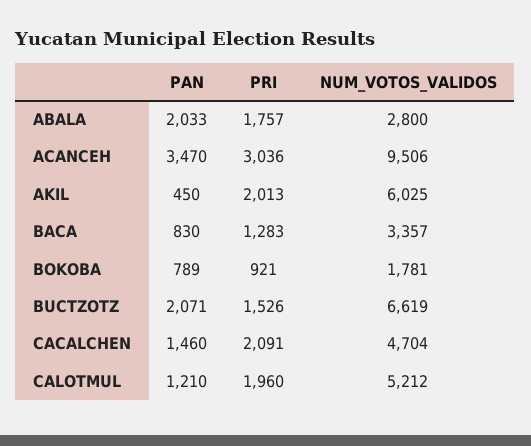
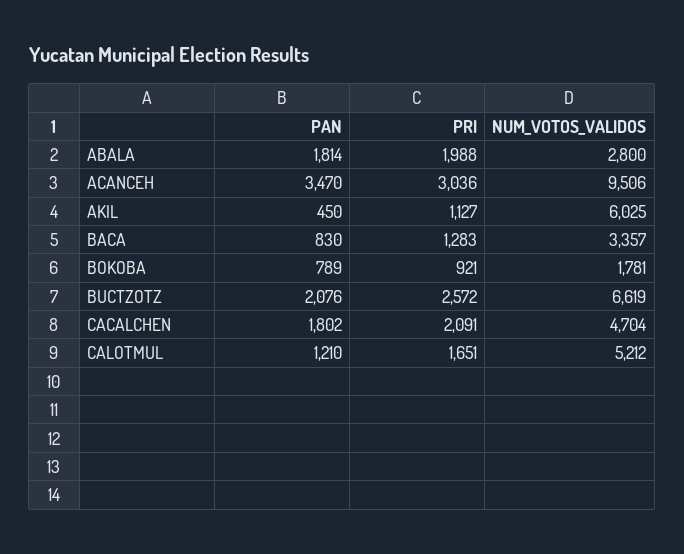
  {
    "PAN": {
-     "ABALA": 2033,
+     "ABALA": 1814,
      "ACANCEH": 3470,
      "AKIL": 450,
      "BACA": 830,
      "BOKOBA": 789,
-     "BUCTZOTZ": 2071,
+     "BUCTZOTZ": 2076,
-     "CACALCHEN": 1460,
+     "CACALCHEN": 1802,
      "CALOTMUL": 1210
    },
    "PRI": {
-     "ABALA": 1757,
+     "ABALA": 1988,
      "ACANCEH": 3036,
-     "AKIL": 2013,
+     "AKIL": 1127,
      "BACA": 1283,
      "BOKOBA": 921,
-     "BUCTZOTZ": 1526,
+     "BUCTZOTZ": 2572,
      "CACALCHEN": 2091,
-     "CALOTMUL": 1960
+     "CALOTMUL": 1651
    },
    "NUM_VOTOS_VALIDOS": {
      "ABALA": 2800,
      "ACANCEH": 9506,
      "AKIL": 6025,
      "BACA": 3357,
      "BOKOBA": 1781,
      "BUCTZOTZ": 6619,
      "CACALCHEN": 4704,
      "CALOTMUL": 5212
    }
  }

